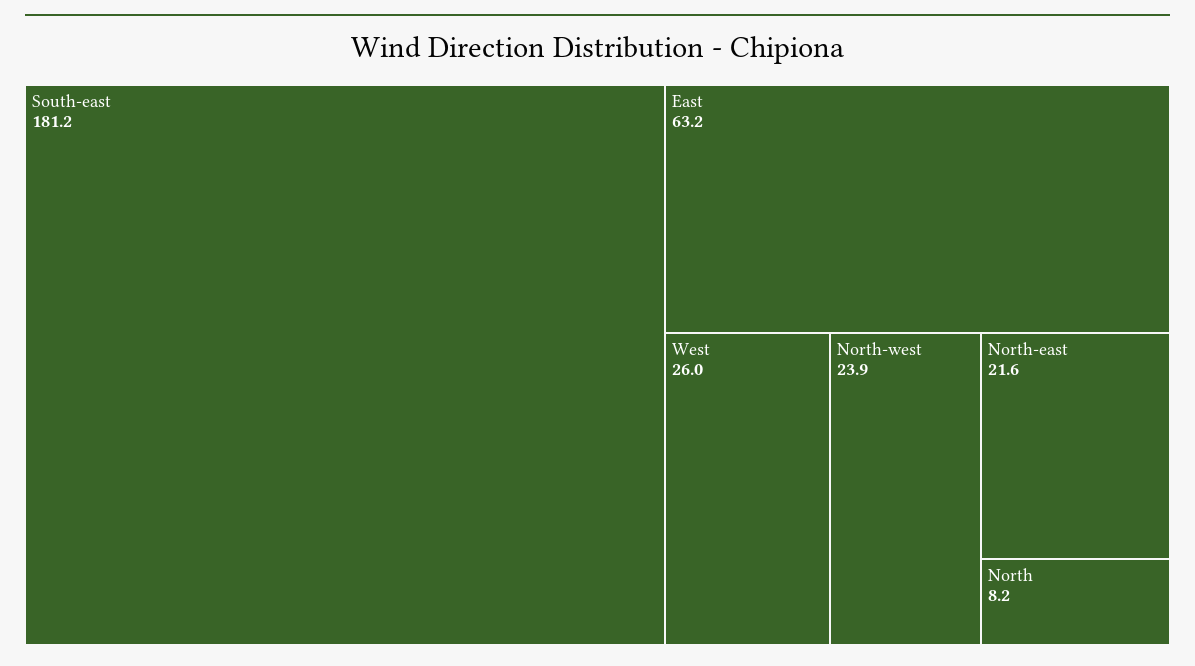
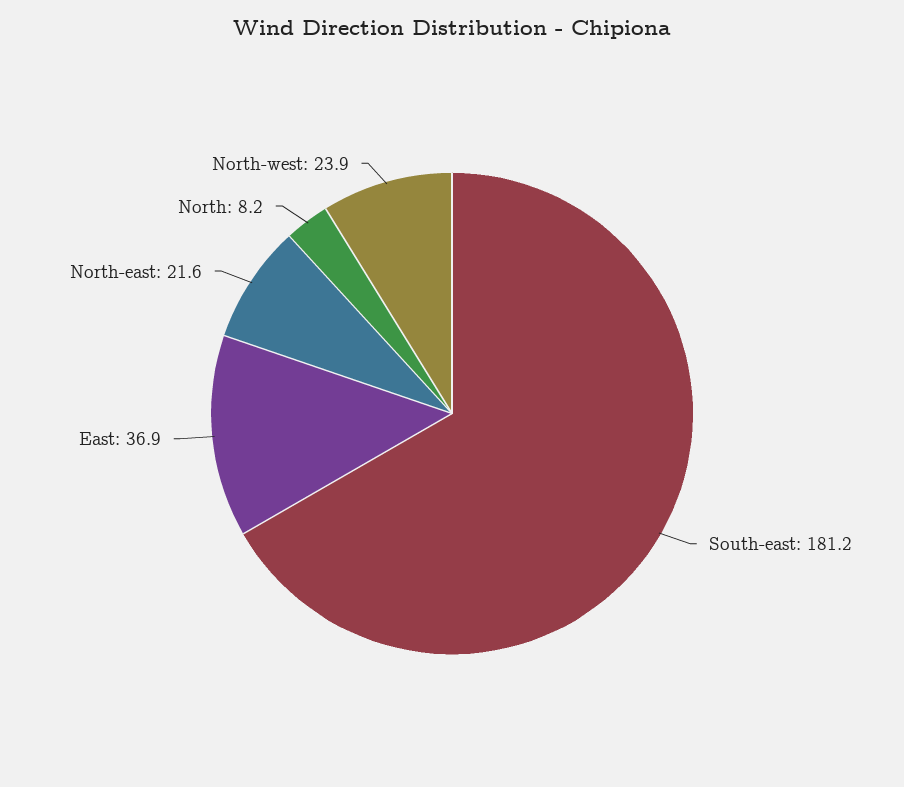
  {
    "South-east": 181.2,
-   "East": 63.2,
+   "East": 36.9,
-   "West": 26,
    "North-west": 23.9,
    "North-east": 21.6,
    "North": 8.2
  }

